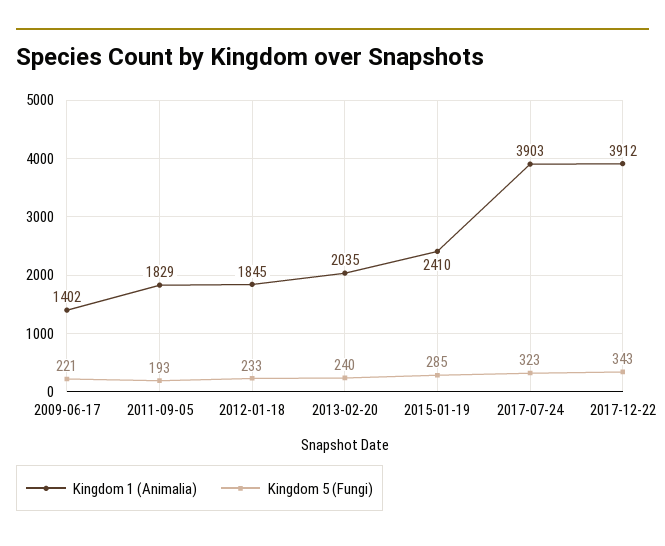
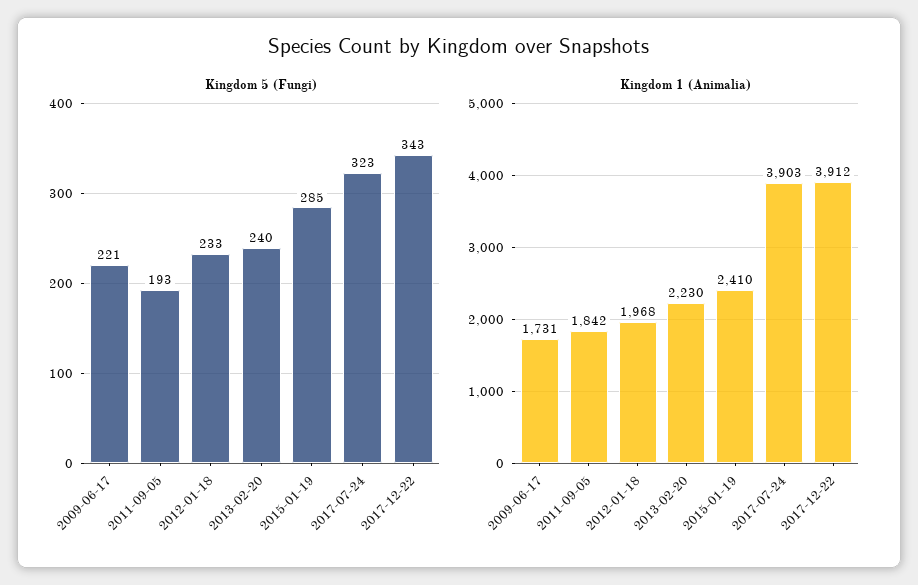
  {
    "Kingdom 1 (Animalia)": {
-     "2009-06-17": 1402,
+     "2009-06-17": 1731,
-     "2011-09-05": 1829,
+     "2011-09-05": 1842,
-     "2012-01-18": 1845,
+     "2012-01-18": 1968,
-     "2013-02-20": 2035,
+     "2013-02-20": 2230,
      "2015-01-19": 2410,
      "2017-07-24": 3903,
      "2017-12-22": 3912
    },
    "Kingdom 5 (Fungi)": {
      "2009-06-17": 221,
      "2011-09-05": 193,
      "2012-01-18": 233,
      "2013-02-20": 240,
      "2015-01-19": 285,
      "2017-07-24": 323,
      "2017-12-22": 343
    }
  }

